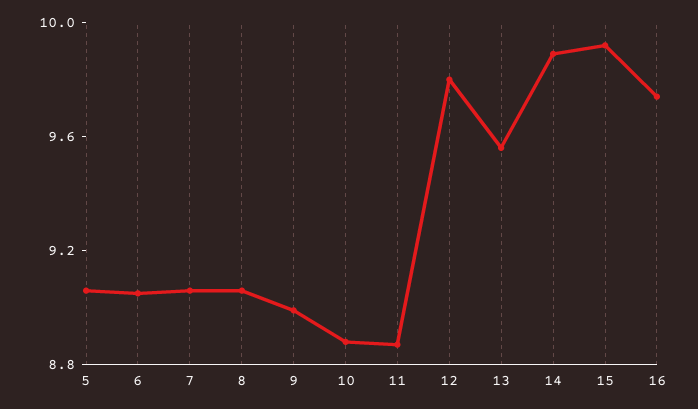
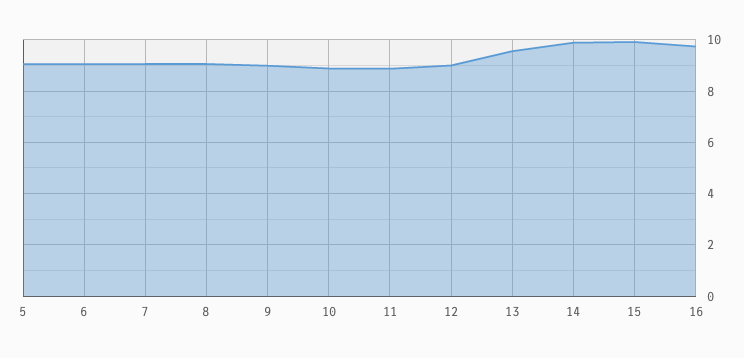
  {
    "5": 9.1,
    "6": 9.1,
    "7": 9.1,
    "8": 9.1,
    "9": 9,
    "10": 8.9,
    "11": 8.9,
-   "12": 9.8,
+   "12": 9,
    "13": 9.6,
    "14": 9.9,
    "15": 9.9,
    "16": 9.7
  }

